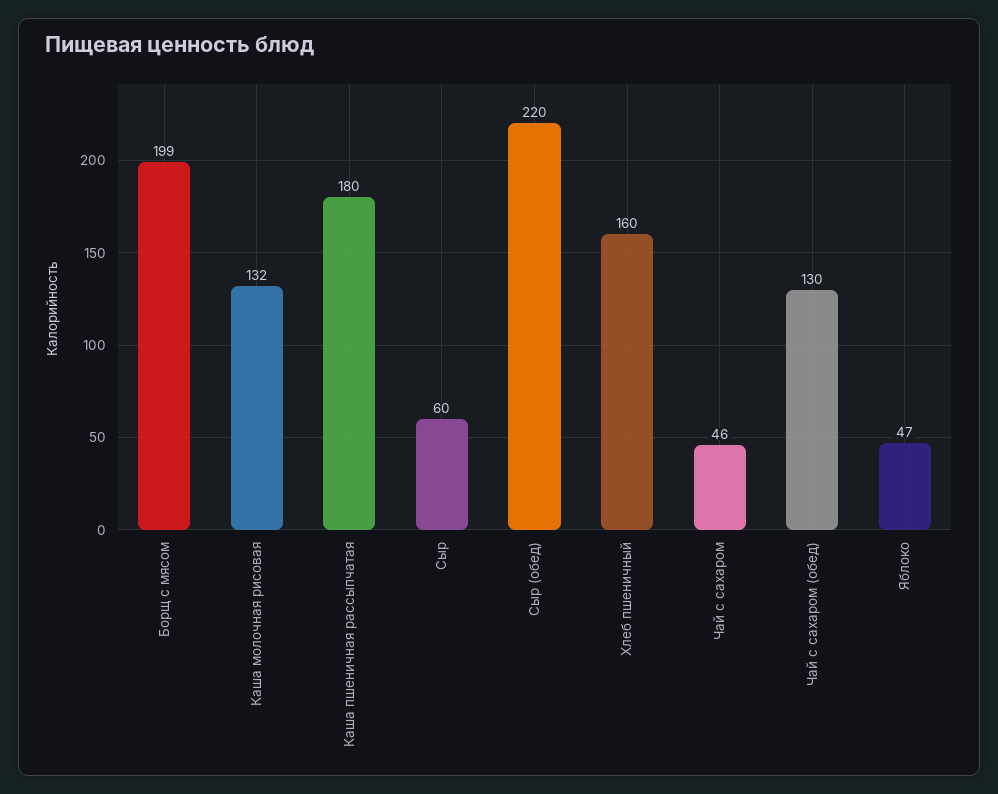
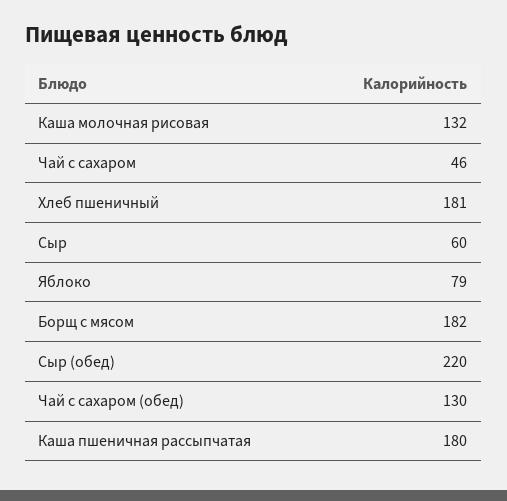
  {
-   "Борщ с мясом": 199,
+   "Борщ с мясом": 182,
    "Каша молочная рисовая": 132,
    "Каша пшеничная рассыпчатая": 180,
    "Сыр": 60,
    "Сыр (обед)": 220,
-   "Хлеб пшеничный": 160,
+   "Хлеб пшеничный": 181,
    "Чай с сахаром": 46,
    "Чай с сахаром (обед)": 130,
-   "Яблоко": 47
+   "Яблоко": 79
  }

